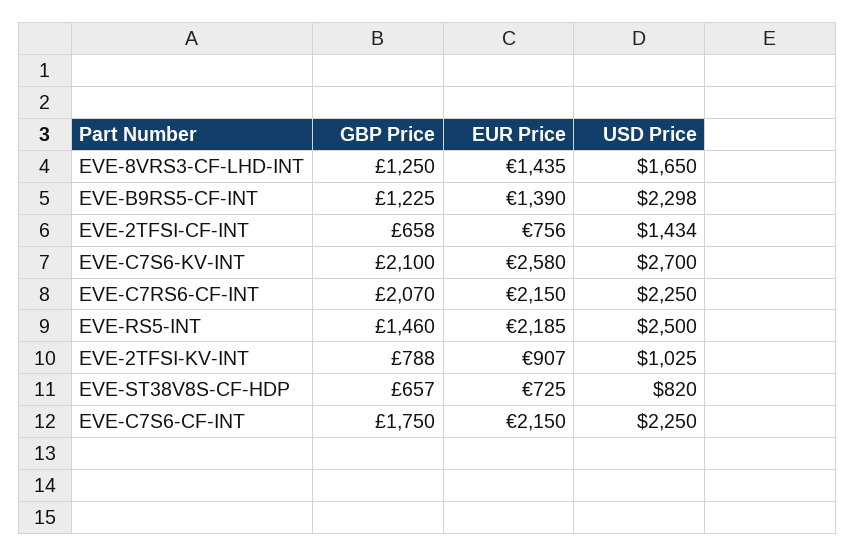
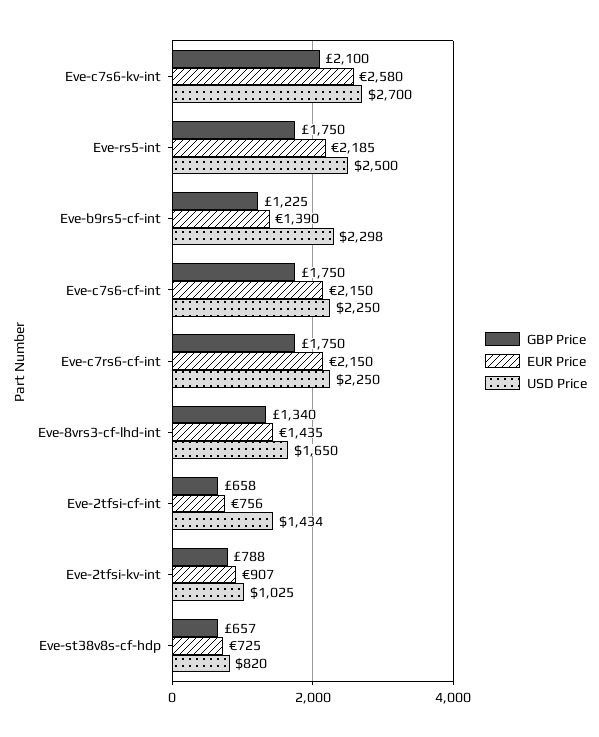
  {
    "GBP Price": {
-     "EVE-8VRS3-CF-LHD-INT": 1250,
+     "EVE-8VRS3-CF-LHD-INT": 1340,
      "EVE-B9RS5-CF-INT": 1225,
      "EVE-2TFSI-CF-INT": 658,
      "EVE-C7S6-KV-INT": 2100,
-     "EVE-C7RS6-CF-INT": 2070,
+     "EVE-C7RS6-CF-INT": 1750,
-     "EVE-RS5-INT": 1460,
+     "EVE-RS5-INT": 1750,
      "EVE-2TFSI-KV-INT": 788,
      "EVE-ST38V8S-CF-HDP": 657,
      "EVE-C7S6-CF-INT": 1750
    },
    "EUR Price": {
      "EVE-8VRS3-CF-LHD-INT": 1435,
      "EVE-B9RS5-CF-INT": 1390,
      "EVE-2TFSI-CF-INT": 756,
      "EVE-C7S6-KV-INT": 2580,
      "EVE-C7RS6-CF-INT": 2150,
      "EVE-RS5-INT": 2185,
      "EVE-2TFSI-KV-INT": 907,
      "EVE-ST38V8S-CF-HDP": 725,
      "EVE-C7S6-CF-INT": 2150
    },
    "USD Price": {
      "EVE-8VRS3-CF-LHD-INT": 1650,
      "EVE-B9RS5-CF-INT": 2298,
      "EVE-2TFSI-CF-INT": 1434,
      "EVE-C7S6-KV-INT": 2700,
      "EVE-C7RS6-CF-INT": 2250,
      "EVE-RS5-INT": 2500,
      "EVE-2TFSI-KV-INT": 1025,
      "EVE-ST38V8S-CF-HDP": 820,
      "EVE-C7S6-CF-INT": 2250
    }
  }

